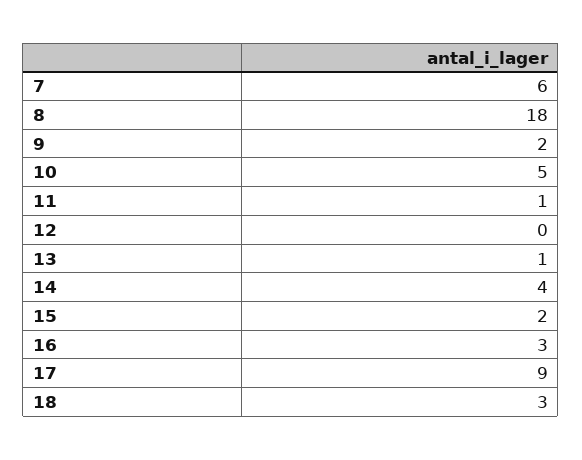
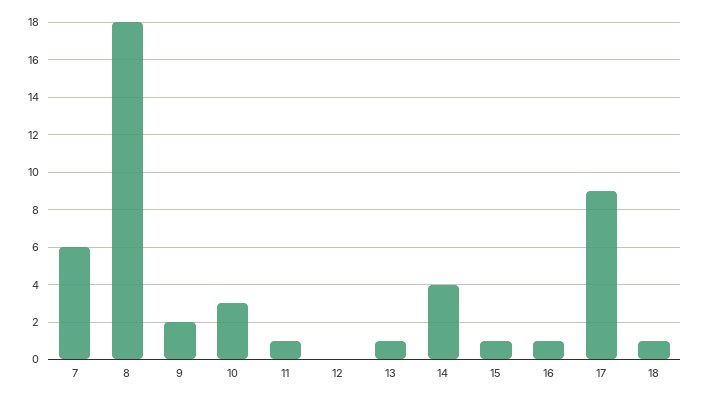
  {
    "7": 6,
    "8": 18,
    "9": 2,
-   "10": 5,
+   "10": 3,
    "11": 1,
    "12": 0,
    "13": 1,
    "14": 4,
-   "15": 2,
+   "15": 1,
-   "16": 3,
+   "16": 1,
    "17": 9,
-   "18": 3
+   "18": 1
  }

